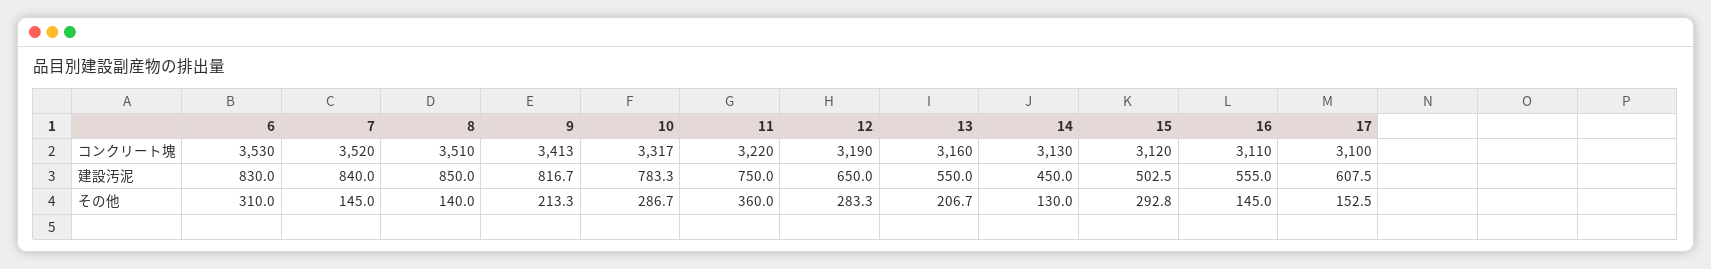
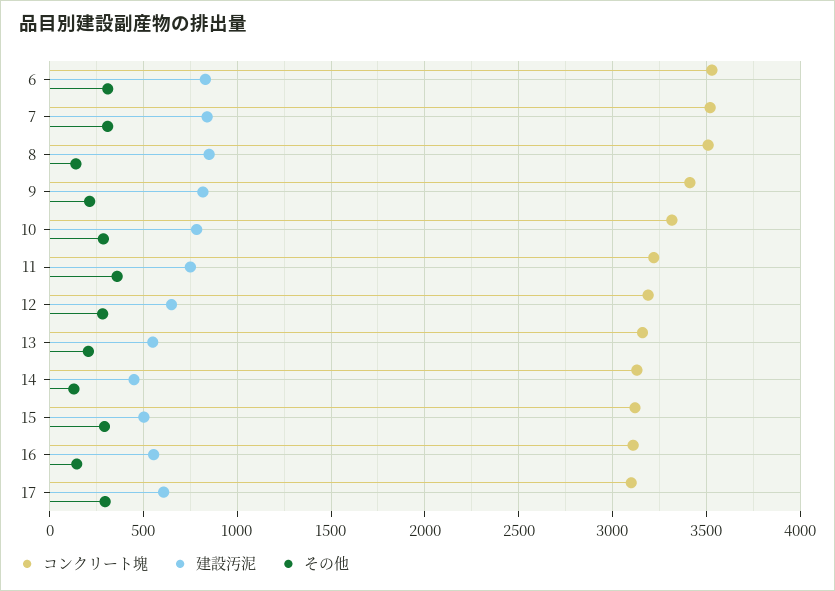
  {
    "コンクリート塊": {
      "6": 3530,
      "7": 3520,
      "8": 3510,
      "9": 3413,
      "10": 3317,
      "11": 3220,
      "12": 3190,
      "13": 3160,
      "14": 3130,
      "15": 3120,
      "16": 3110,
      "17": 3100
    },
    "建設汚泥": {
      "6": 830,
      "7": 840,
      "8": 850,
      "9": 816.7,
      "10": 783.3,
      "11": 750,
      "12": 650,
      "13": 550,
      "14": 450,
      "15": 502.5,
      "16": 555,
      "17": 607.5
    },
    "その他": {
      "6": 310,
-     "7": 145,
+     "7": 300,
      "8": 140,
      "9": 213.3,
      "10": 286.7,
      "11": 360,
      "12": 283.3,
      "13": 206.7,
      "14": 130,
      "15": 292.8,
      "16": 145,
-     "17": 152.5
+     "17": 300
    }
  }

